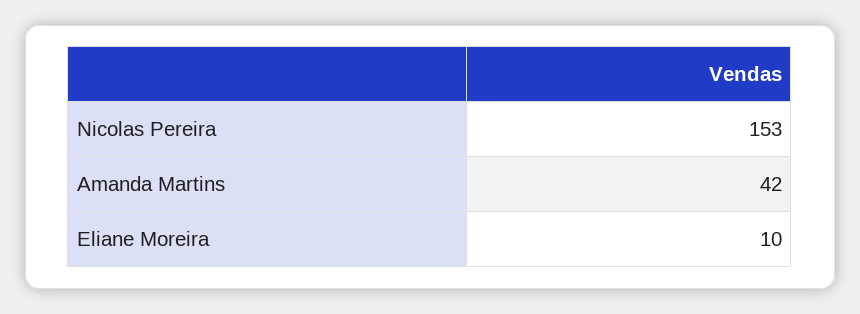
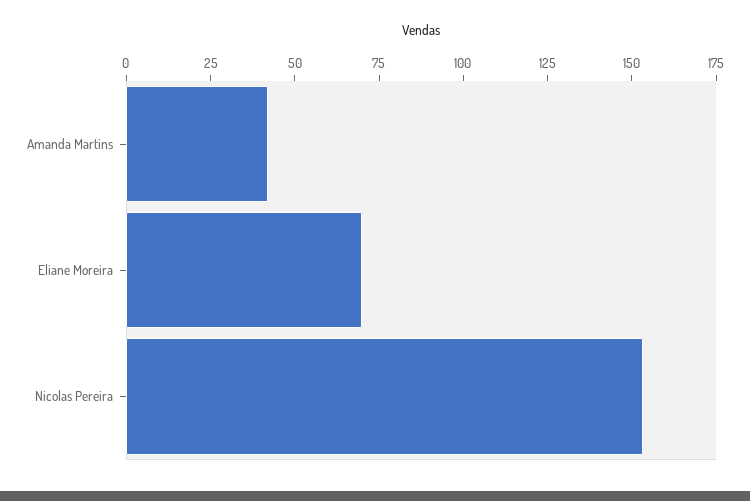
  {
    "Nicolas Pereira": 153,
    "Amanda Martins": 42,
-   "Eliane Moreira": 10
+   "Eliane Moreira": 70
  }

